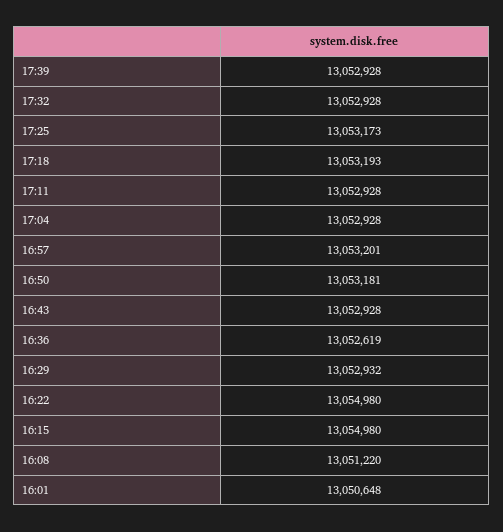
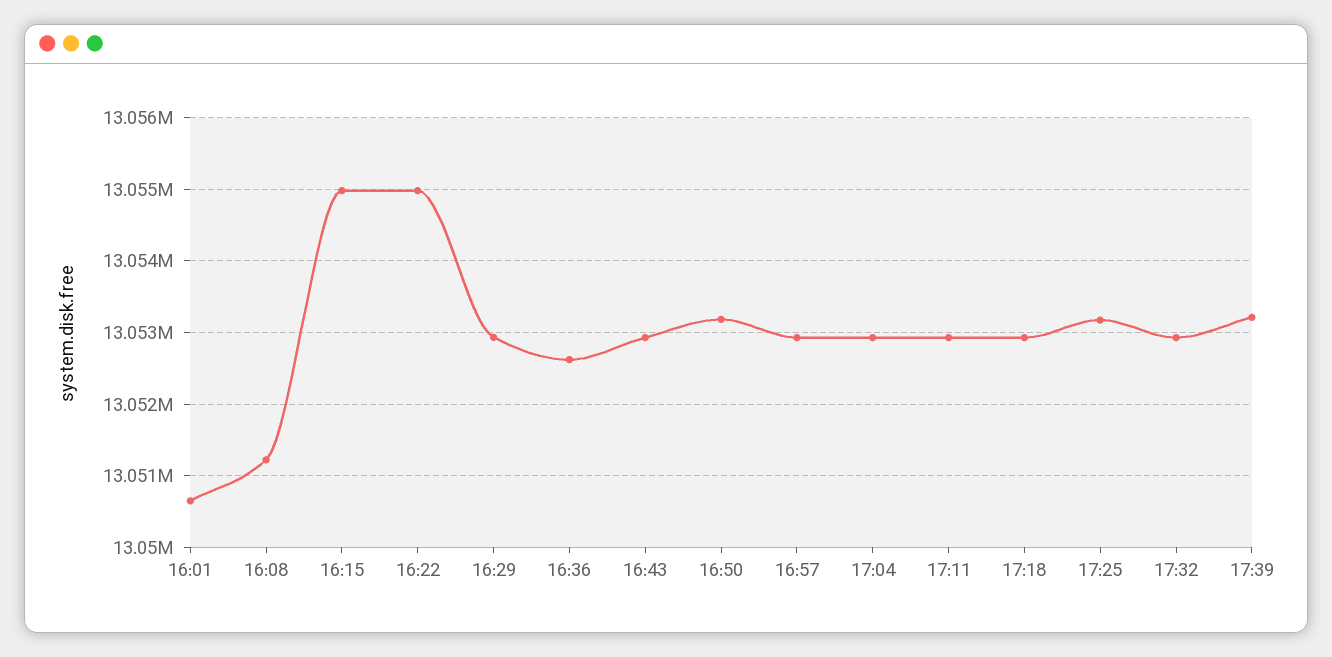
  {
-   "17:39": 13052928,
+   "17:39": 13053200,
    "17:32": 13052928,
    "17:25": 13053173,
-   "17:18": 13053193,
+   "17:18": 13052900,
    "17:11": 13052928,
    "17:04": 13052928,
-   "16:57": 13053201,
+   "16:57": 13052900,
    "16:50": 13053181,
    "16:43": 13052928,
    "16:36": 13052619,
    "16:29": 13052932,
    "16:22": 13054980,
    "16:15": 13054980,
    "16:08": 13051220,
    "16:01": 13050648
  }

